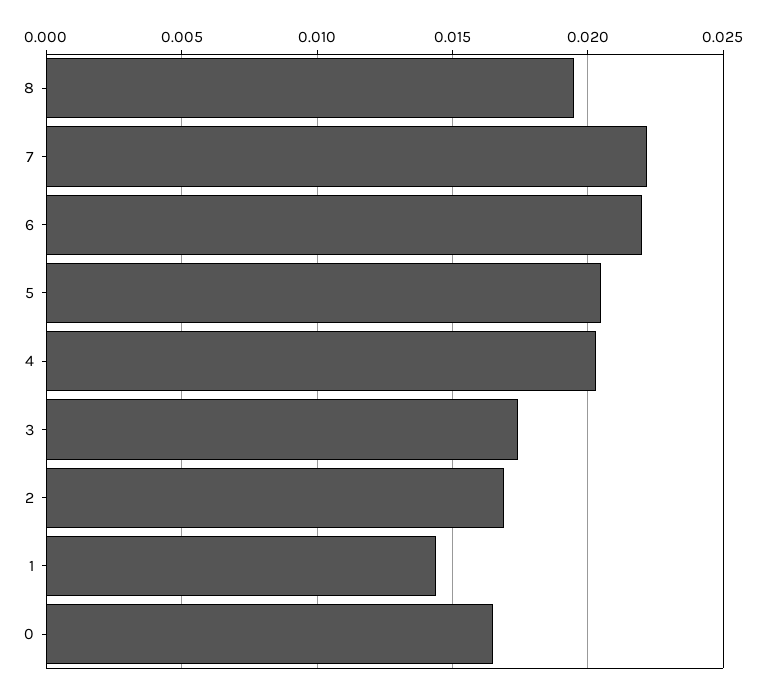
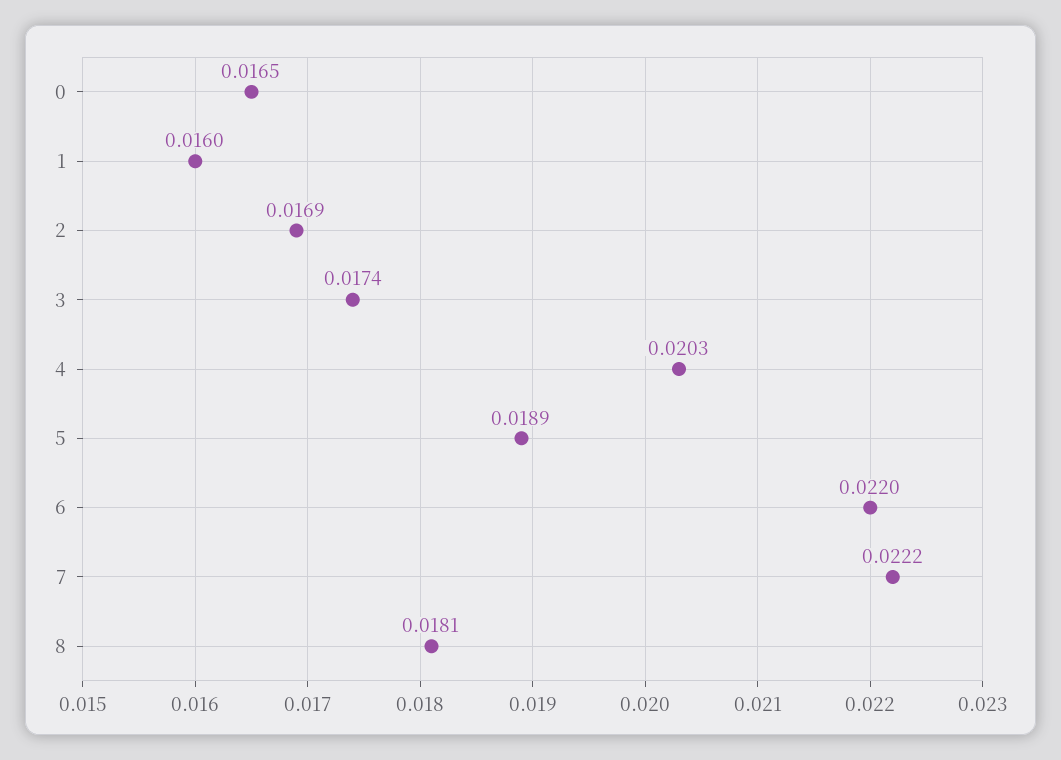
  {
-   "8": 0.0195,
+   "8": 0.0181,
    "7": 0.0222,
    "6": 0.022,
-   "5": 0.0205,
+   "5": 0.0189,
    "4": 0.0203,
    "3": 0.0174,
    "2": 0.0169,
-   "1": 0.0145,
+   "1": 0.016,
    "0": 0.0165
  }

